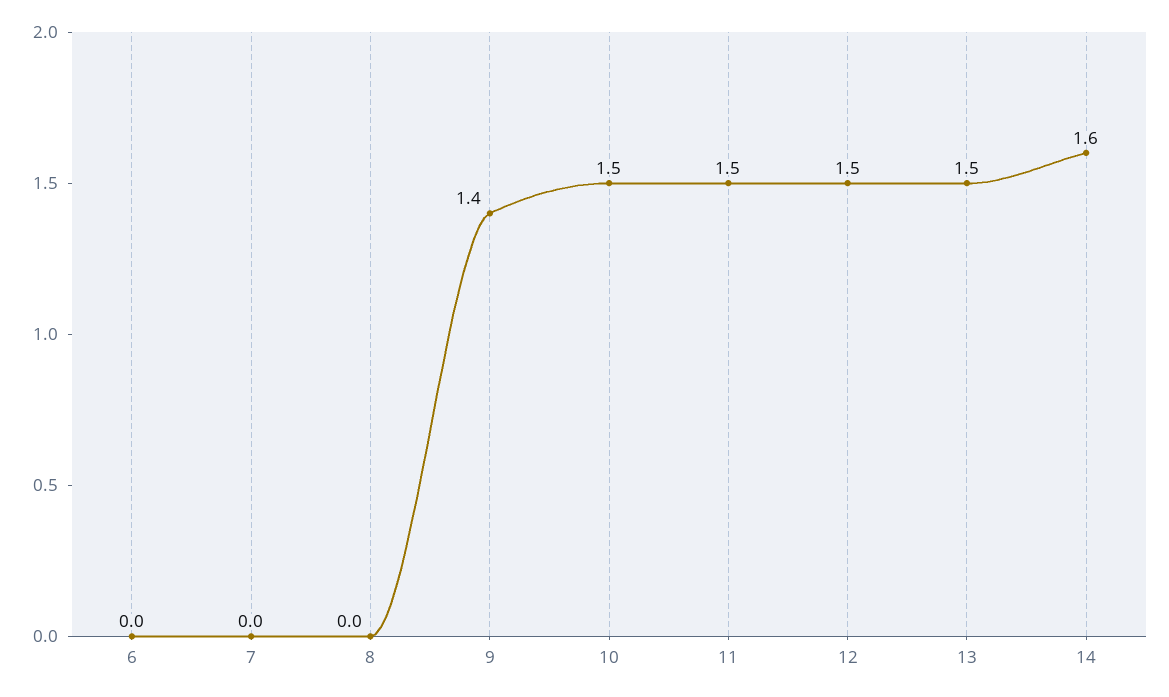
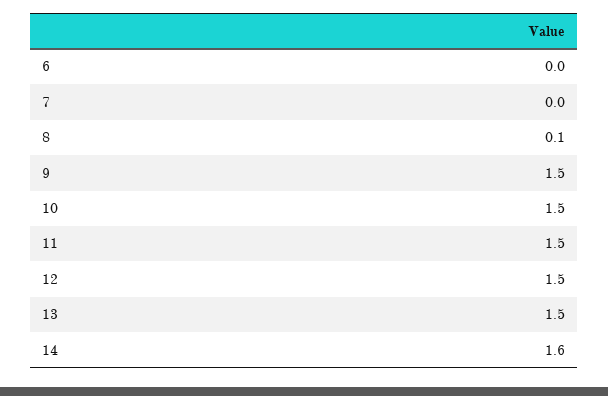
  {
    "6": 0,
    "7": 0,
-   "8": 0,
+   "8": 0.1,
-   "9": 1.4,
+   "9": 1.5,
    "10": 1.5,
    "11": 1.5,
    "12": 1.5,
    "13": 1.5,
    "14": 1.6
  }

